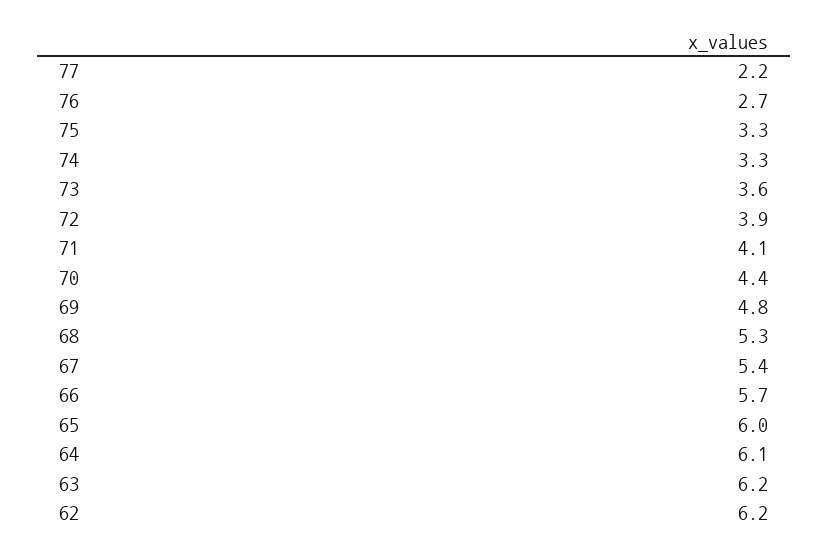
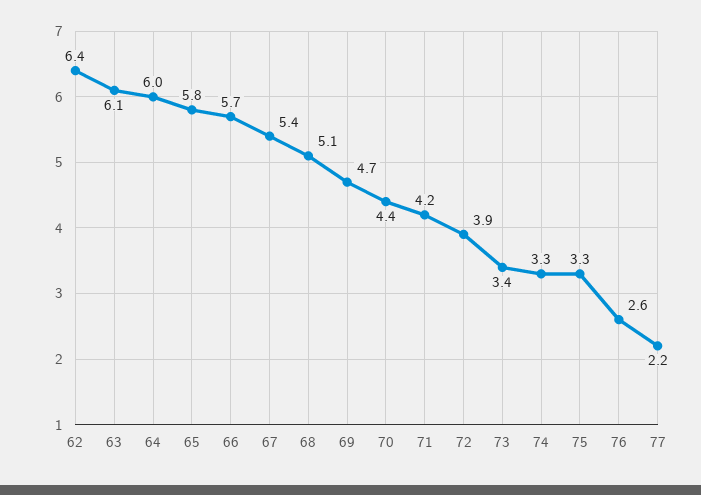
  {
    "77": 2.2,
-   "76": 2.7,
+   "76": 2.6,
    "75": 3.3,
    "74": 3.3,
-   "73": 3.6,
+   "73": 3.4,
    "72": 3.9,
-   "71": 4.1,
+   "71": 4.2,
    "70": 4.4,
-   "69": 4.8,
+   "69": 4.7,
-   "68": 5.3,
+   "68": 5.1,
    "67": 5.4,
    "66": 5.7,
-   "65": 6,
+   "65": 5.8,
-   "64": 6.1,
+   "64": 6,
-   "63": 6.2,
+   "63": 6.1,
-   "62": 6.2
+   "62": 6.4
  }

